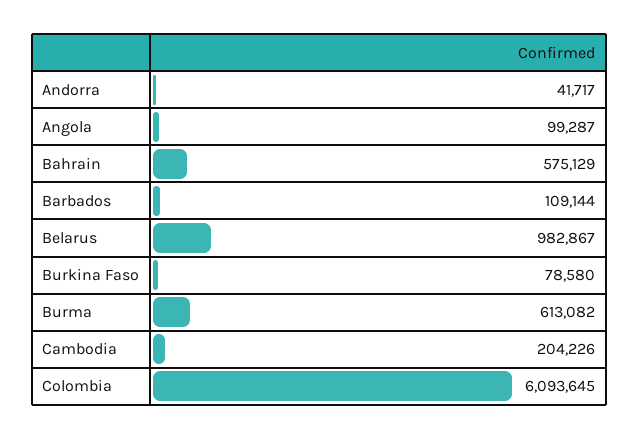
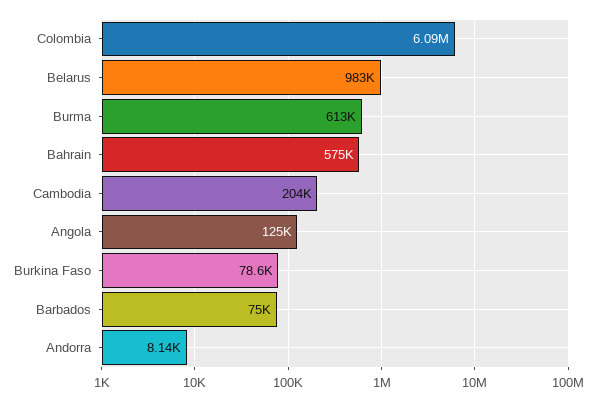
  {
-   "Andorra": 41717,
+   "Andorra": 8140,
-   "Angola": 99287,
+   "Angola": 125000,
    "Bahrain": 575129,
-   "Barbados": 109144,
+   "Barbados": 75000,
    "Belarus": 982867,
    "Burkina Faso": 78580,
    "Burma": 613082,
    "Cambodia": 204226,
    "Colombia": 6093645
  }

